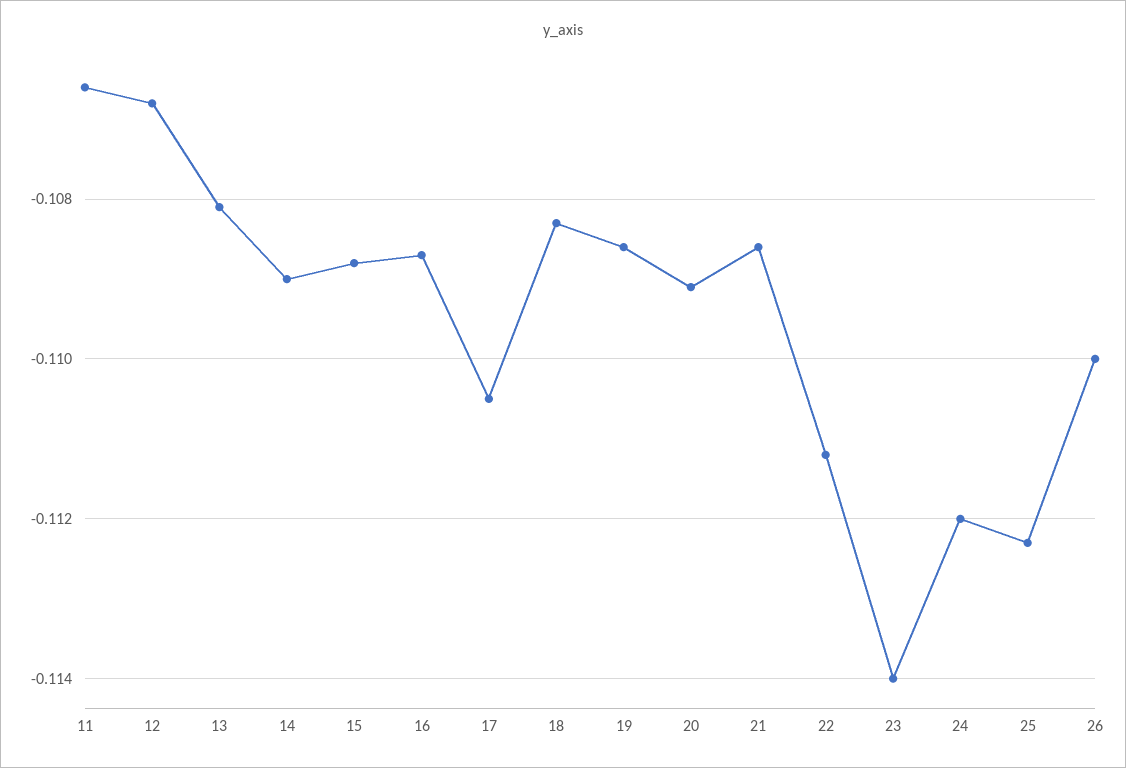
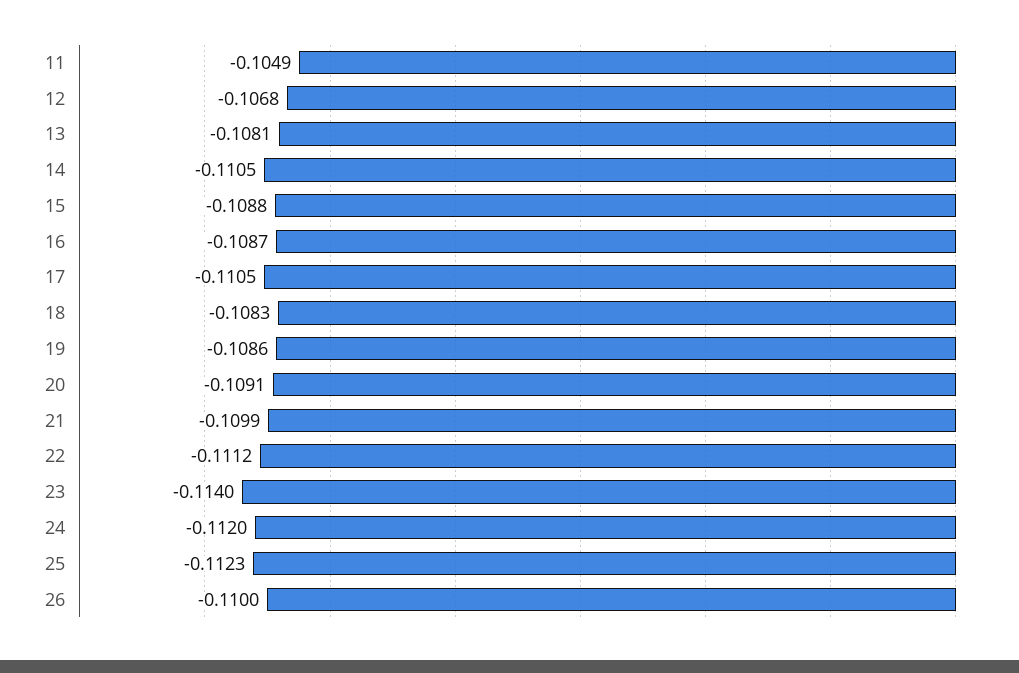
  {
-   "11": -0.1065,
+   "11": -0.1049,
    "12": -0.1068,
    "13": -0.1081,
-   "14": -0.109,
+   "14": -0.1105,
    "15": -0.1088,
    "16": -0.1087,
    "17": -0.1105,
    "18": -0.1083,
    "19": -0.1086,
    "20": -0.1091,
-   "21": -0.1085,
+   "21": -0.1099,
    "22": -0.1112,
    "23": -0.114,
    "24": -0.112,
    "25": -0.1123,
    "26": -0.11
  }

